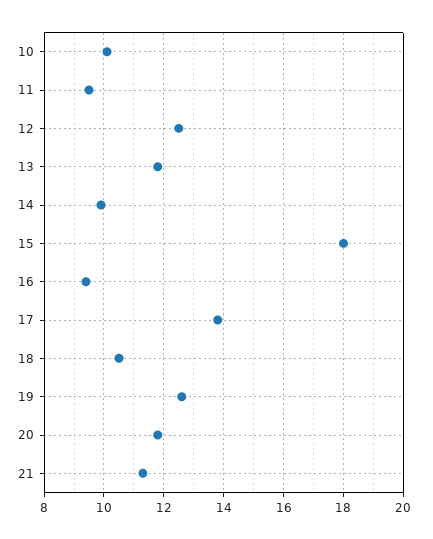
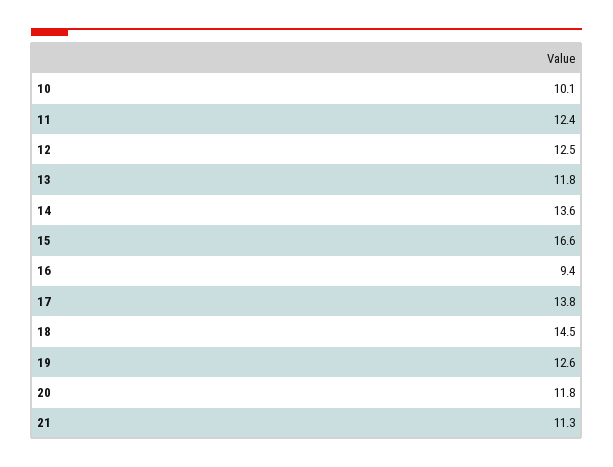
  {
    "10": 10.1,
-   "11": 9.5,
+   "11": 12.4,
    "12": 12.5,
    "13": 11.8,
-   "14": 10,
+   "14": 13.6,
-   "15": 18,
+   "15": 16.6,
    "16": 9.4,
    "17": 13.8,
-   "18": 10.5,
+   "18": 14.5,
    "19": 12.6,
    "20": 11.8,
    "21": 11.3
  }

